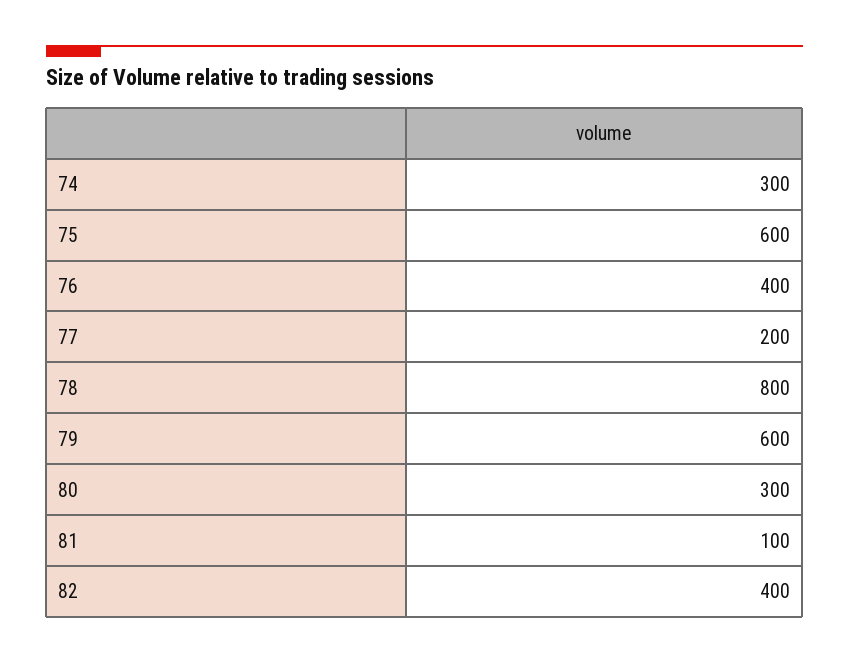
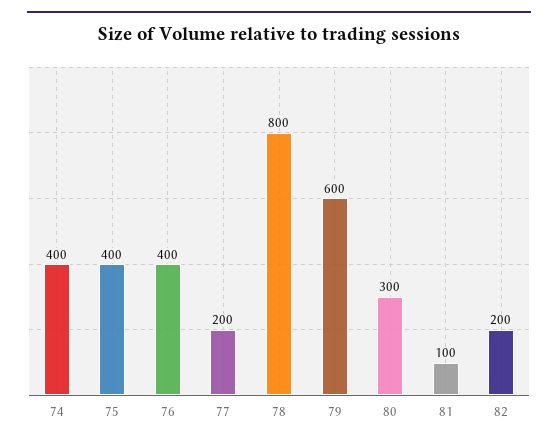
  {
-   "74": 300,
+   "74": 400,
-   "75": 600,
+   "75": 400,
    "76": 400,
    "77": 200,
    "78": 800,
    "79": 600,
    "80": 300,
    "81": 100,
-   "82": 400
+   "82": 200
  }

